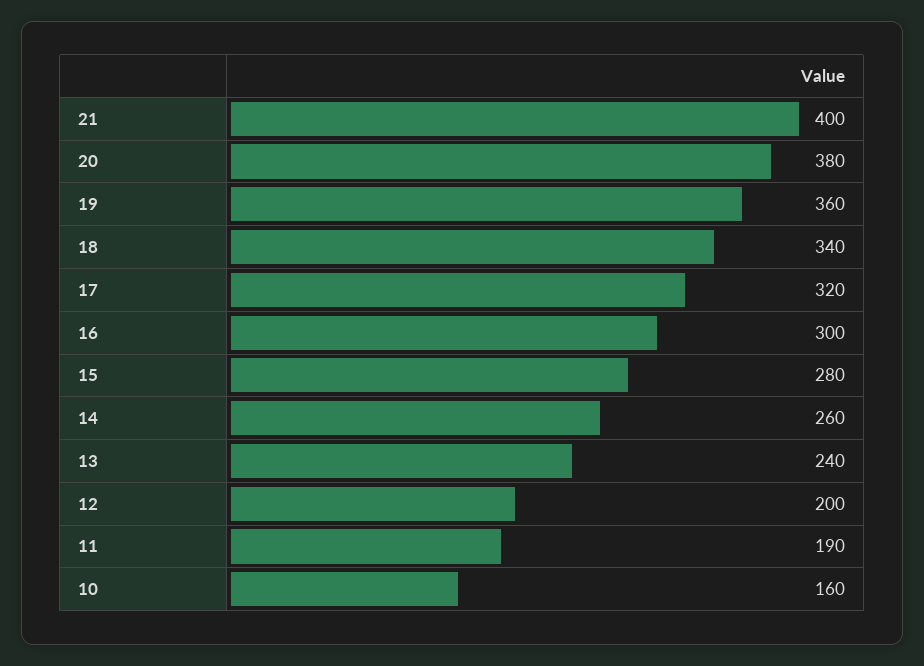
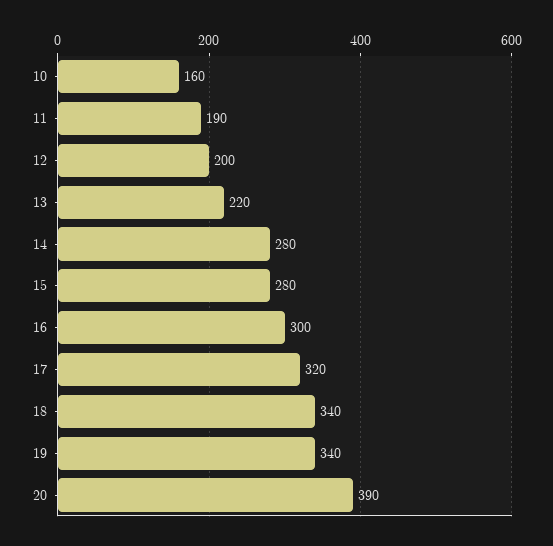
  {
-   "21": 400,
-   "20": 380,
+   "20": 390,
-   "19": 360,
+   "19": 340,
    "18": 340,
    "17": 320,
    "16": 300,
    "15": 280,
-   "14": 260,
+   "14": 280,
-   "13": 240,
+   "13": 220,
    "12": 200,
    "11": 190,
    "10": 160
  }

